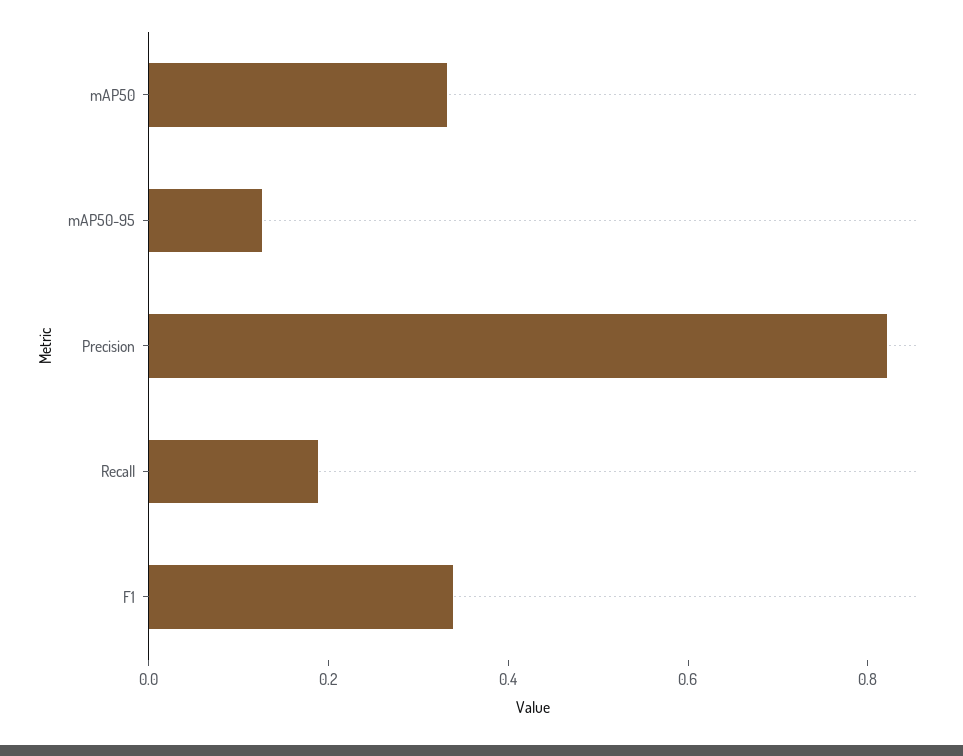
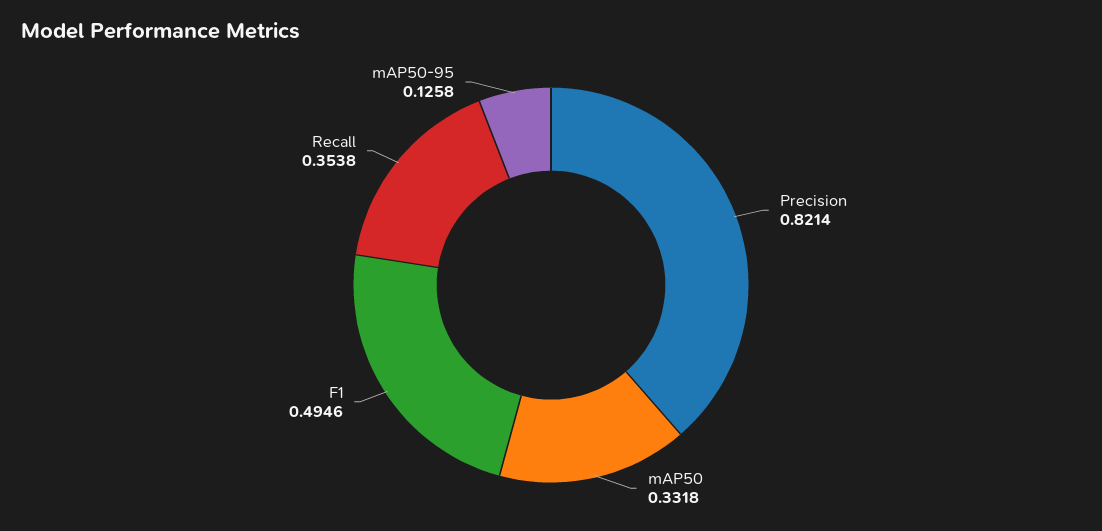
  {
    "mAP50": 0.3318,
    "mAP50-95": 0.1258,
    "Precision": 0.8214,
-   "Recall": 0.2,
+   "Recall": 0.3538,
-   "F1": 0.35
+   "F1": 0.4946
  }

